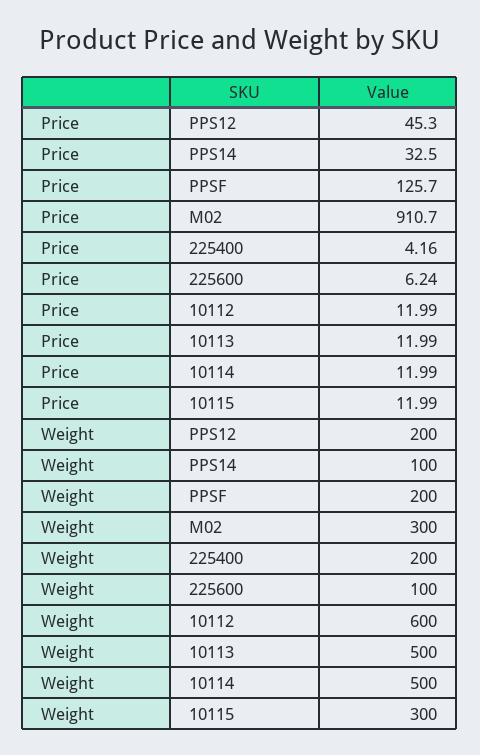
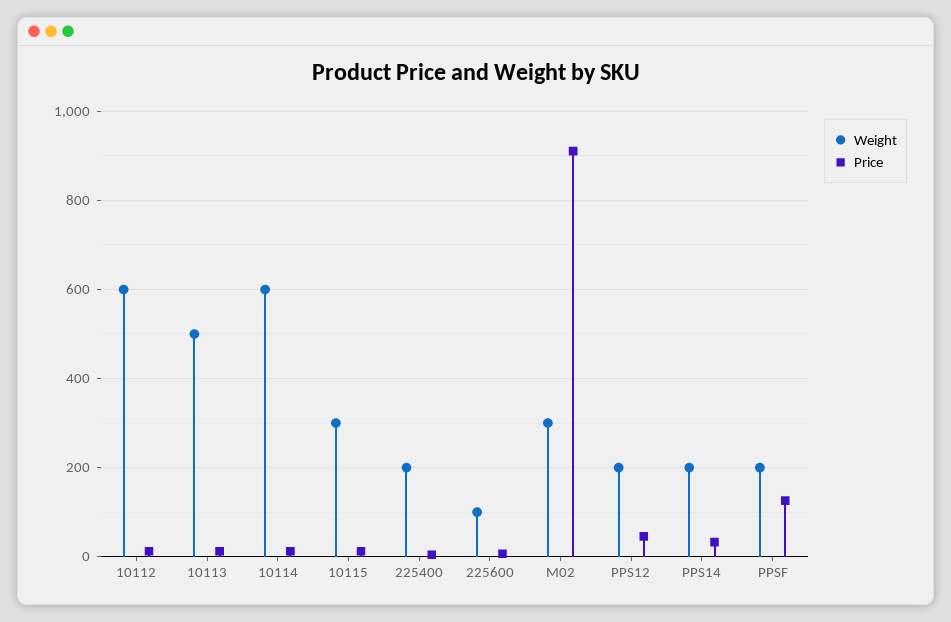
  {
    "Price": {
      "PPS12": 45.3,
      "PPS14": 32.5,
      "PPSF": 125.7,
      "M02": 910.7,
      "225400": 4.16,
      "225600": 6.24,
      "10112": 11.99,
      "10113": 11.99,
      "10114": 11.99,
      "10115": 11.99
    },
    "Weight": {
      "PPS12": 200,
-     "PPS14": 100,
+     "PPS14": 200,
      "PPSF": 200,
      "M02": 300,
      "225400": 200,
      "225600": 100,
      "10112": 600,
      "10113": 500,
-     "10114": 500,
+     "10114": 600,
      "10115": 300
    }
  }

